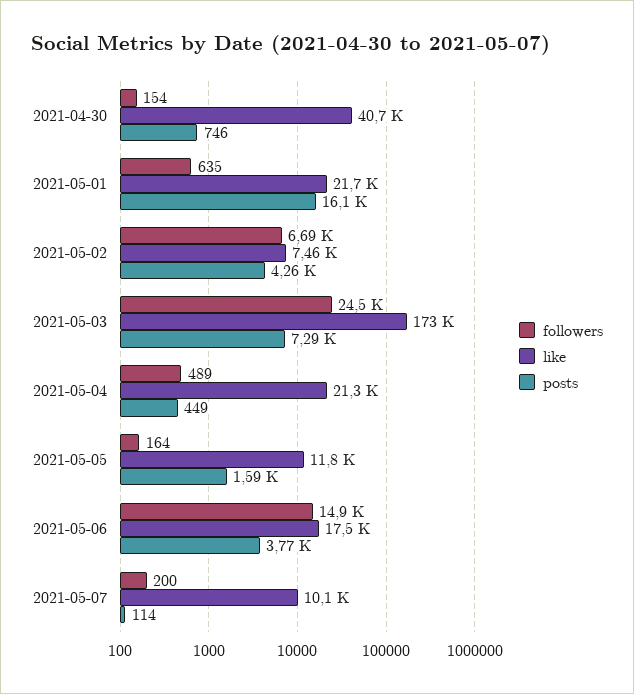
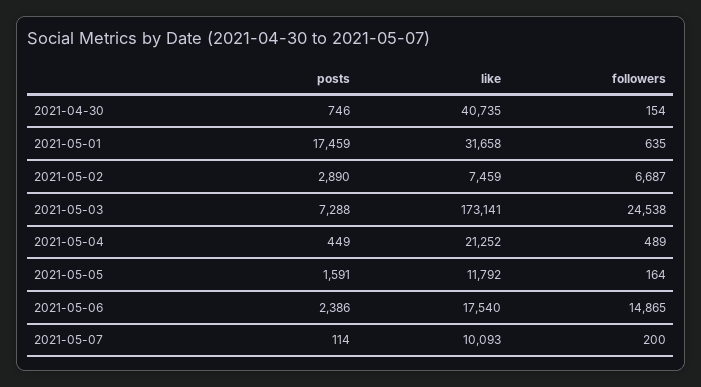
  {
    "followers": {
      "2021-04-30": 154,
      "2021-05-01": 635,
      "2021-05-02": 6687,
      "2021-05-03": 24538,
      "2021-05-04": 489,
      "2021-05-05": 164,
      "2021-05-06": 14865,
      "2021-05-07": 200
    },
    "like": {
      "2021-04-30": 40735,
-     "2021-05-01": 21700,
+     "2021-05-01": 31658,
      "2021-05-02": 7459,
      "2021-05-03": 173141,
      "2021-05-04": 21252,
      "2021-05-05": 11792,
      "2021-05-06": 17540,
      "2021-05-07": 10093
    },
    "posts": {
      "2021-04-30": 746,
-     "2021-05-01": 16100,
+     "2021-05-01": 17459,
-     "2021-05-02": 4260,
+     "2021-05-02": 2890,
      "2021-05-03": 7288,
      "2021-05-04": 449,
      "2021-05-05": 1591,
-     "2021-05-06": 3770,
+     "2021-05-06": 2386,
      "2021-05-07": 114
    }
  }

